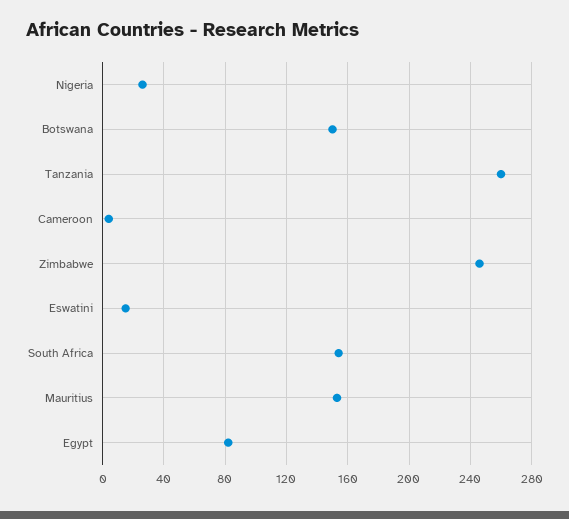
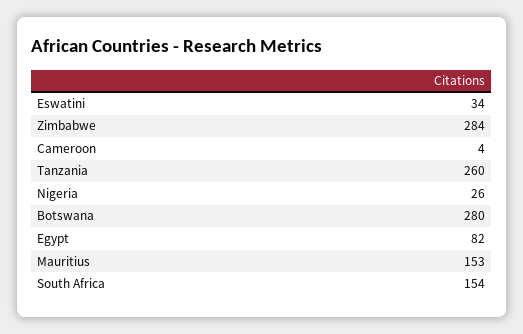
  {
    "Nigeria": 26,
-   "Botswana": 150,
+   "Botswana": 280,
    "Tanzania": 260,
    "Cameroon": 4,
-   "Zimbabwe": 245,
+   "Zimbabwe": 284,
-   "Eswatini": 15,
+   "Eswatini": 34,
    "South Africa": 154,
    "Mauritius": 153,
    "Egypt": 82
  }

